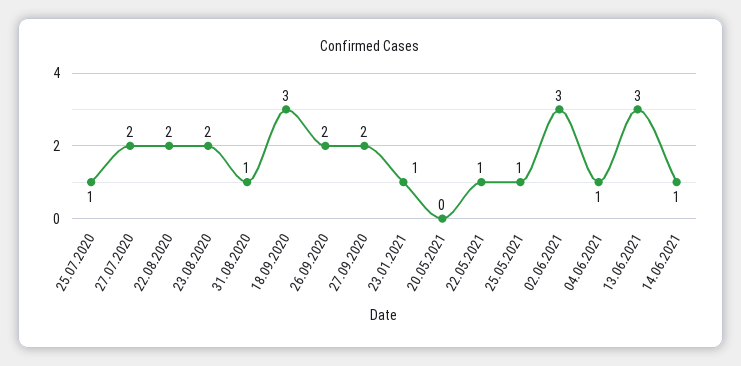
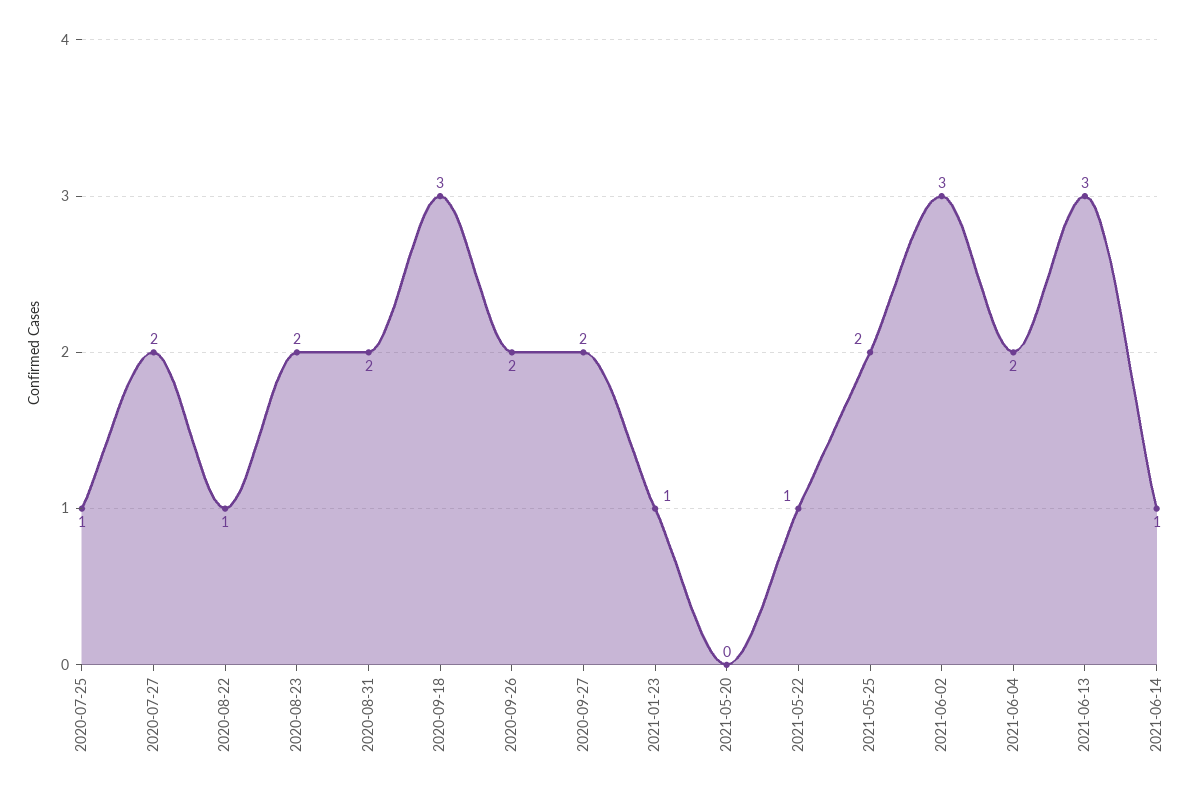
  {
    "25.07.2020": 1,
    "27.07.2020": 2,
-   "22.08.2020": 2,
+   "22.08.2020": 1,
    "23.08.2020": 2,
-   "31.08.2020": 1,
+   "31.08.2020": 2,
    "18.09.2020": 3,
    "26.09.2020": 2,
    "27.09.2020": 2,
    "23.01.2021": 1,
    "20.05.2021": 0,
    "22.05.2021": 1,
-   "25.05.2021": 1,
+   "25.05.2021": 2,
    "02.06.2021": 3,
-   "04.06.2021": 1,
+   "04.06.2021": 2,
    "13.06.2021": 3,
    "14.06.2021": 1
  }

